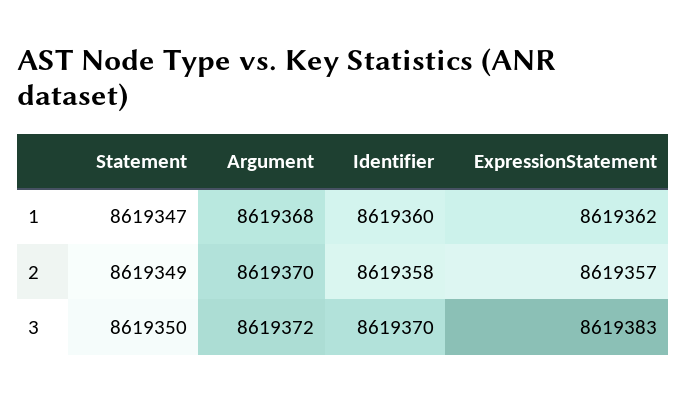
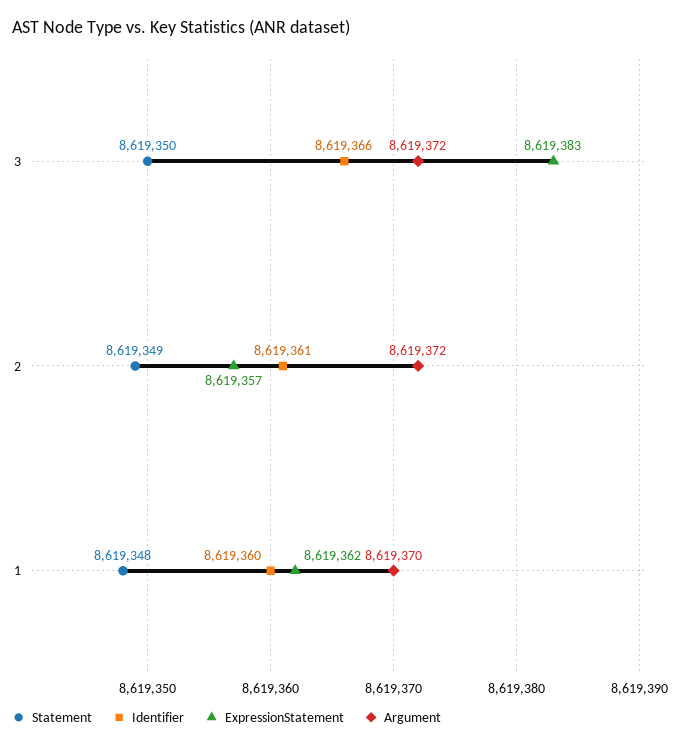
  {
    "Statement": {
-     "1": 8619347,
+     "1": 8619348,
      "2": 8619349,
      "3": 8619350
    },
    "Argument": {
-     "1": 8619368,
+     "1": 8619370,
-     "2": 8619370,
+     "2": 8619372,
      "3": 8619372
    },
    "Identifier": {
      "1": 8619360,
-     "2": 8619358,
+     "2": 8619361,
-     "3": 8619370
+     "3": 8619366
    },
    "ExpressionStatement": {
      "1": 8619362,
      "2": 8619357,
      "3": 8619383
    }
  }

